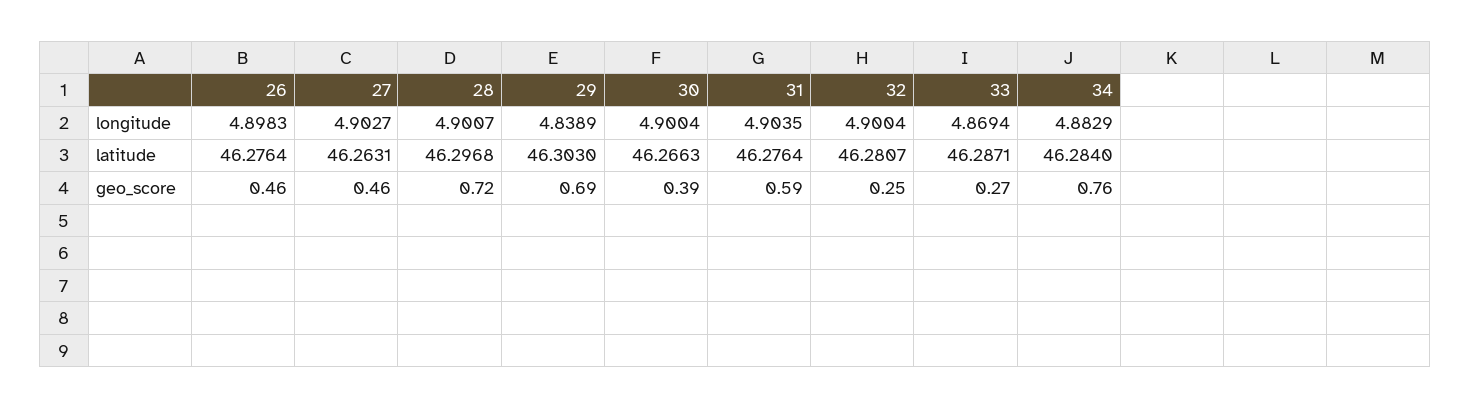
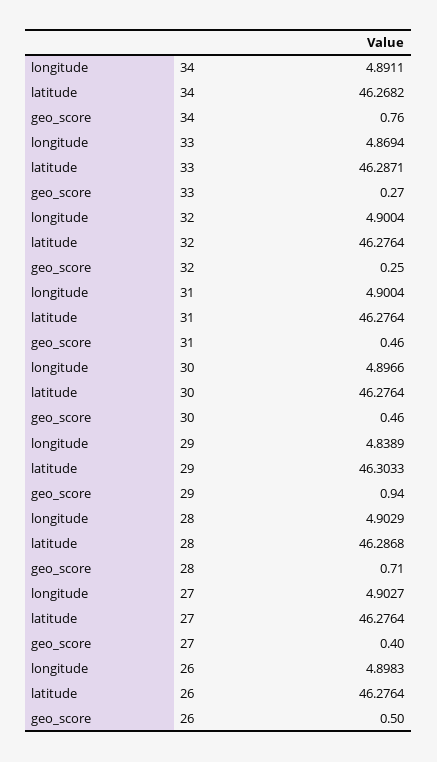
  {
    "26": {
      "longitude": 4.8983,
      "latitude": 46.2764,
-     "geo_score": 0.46
+     "geo_score": 0.5
    },
    "27": {
      "longitude": 4.9027,
-     "latitude": 46.2631,
+     "latitude": 46.2764,
-     "geo_score": 0.46
+     "geo_score": 0.4
    },
    "28": {
-     "longitude": 4.9007,
+     "longitude": 4.9029,
-     "latitude": 46.2968,
+     "latitude": 46.2868,
-     "geo_score": 0.72
+     "geo_score": 0.71
    },
    "29": {
      "longitude": 4.8389,
-     "latitude": 46.303,
+     "latitude": 46.3033,
-     "geo_score": 0.69
+     "geo_score": 0.94
    },
    "30": {
-     "longitude": 4.9004,
+     "longitude": 4.8966,
-     "latitude": 46.2663,
+     "latitude": 46.2764,
-     "geo_score": 0.39
+     "geo_score": 0.46
    },
    "31": {
-     "longitude": 4.9035,
+     "longitude": 4.9004,
      "latitude": 46.2764,
-     "geo_score": 0.59
+     "geo_score": 0.46
    },
    "32": {
      "longitude": 4.9004,
-     "latitude": 46.2807,
+     "latitude": 46.2764,
      "geo_score": 0.25
    },
    "33": {
      "longitude": 4.8694,
      "latitude": 46.2871,
      "geo_score": 0.27
    },
    "34": {
-     "longitude": 4.8829,
+     "longitude": 4.8911,
-     "latitude": 46.284,
+     "latitude": 46.2682,
      "geo_score": 0.76
    }
  }

